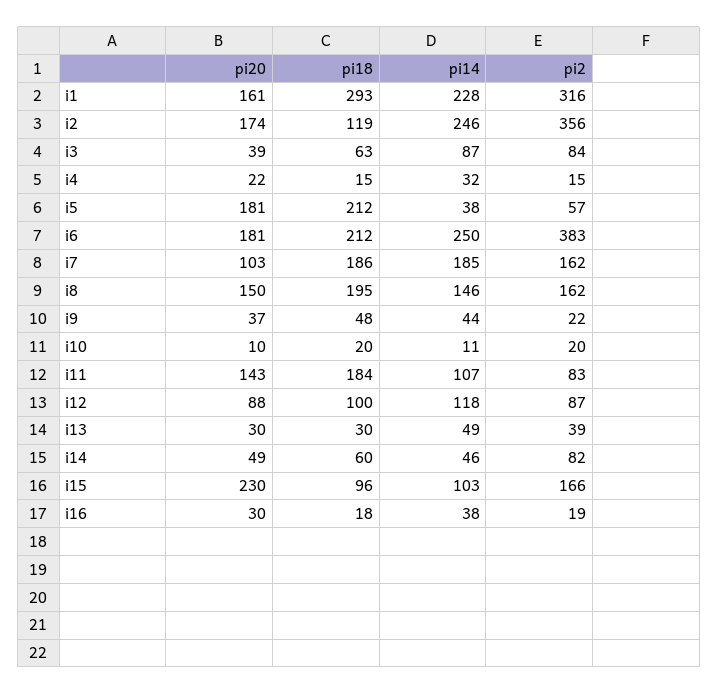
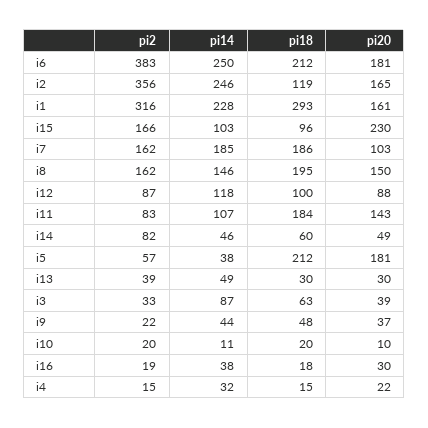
  {
    "pi20": {
      "i1": 161,
-     "i2": 174,
+     "i2": 165,
      "i3": 39,
      "i4": 22,
      "i5": 181,
      "i6": 181,
      "i7": 103,
      "i8": 150,
      "i9": 37,
      "i10": 10,
      "i11": 143,
      "i12": 88,
      "i13": 30,
      "i14": 49,
      "i15": 230,
      "i16": 30
    },
    "pi18": {
      "i1": 293,
      "i2": 119,
      "i3": 63,
      "i4": 15,
      "i5": 212,
      "i6": 212,
      "i7": 186,
      "i8": 195,
      "i9": 48,
      "i10": 20,
      "i11": 184,
      "i12": 100,
      "i13": 30,
      "i14": 60,
      "i15": 96,
      "i16": 18
    },
    "pi14": {
      "i1": 228,
      "i2": 246,
      "i3": 87,
      "i4": 32,
      "i5": 38,
      "i6": 250,
      "i7": 185,
      "i8": 146,
      "i9": 44,
      "i10": 11,
      "i11": 107,
      "i12": 118,
      "i13": 49,
      "i14": 46,
      "i15": 103,
      "i16": 38
    },
    "pi2": {
      "i1": 316,
      "i2": 356,
-     "i3": 84,
+     "i3": 33,
      "i4": 15,
      "i5": 57,
      "i6": 383,
      "i7": 162,
      "i8": 162,
      "i9": 22,
      "i10": 20,
      "i11": 83,
      "i12": 87,
      "i13": 39,
      "i14": 82,
      "i15": 166,
      "i16": 19
    }
  }

